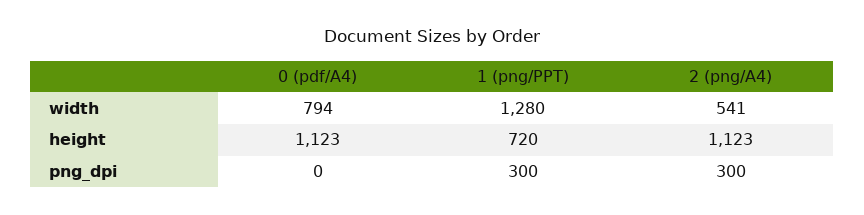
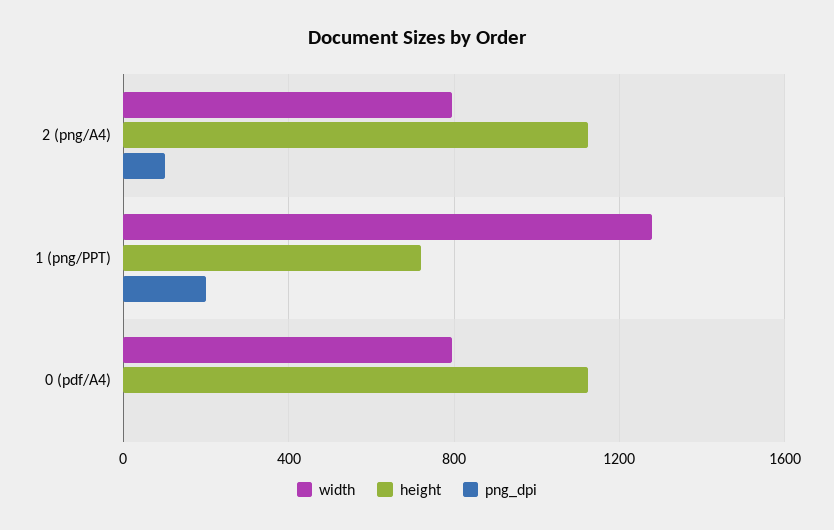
  {
    "width": {
      "0 (pdf/A4)": 794,
      "1 (png/PPT)": 1280,
-     "2 (png/A4)": 541
+     "2 (png/A4)": 800
    },
    "height": {
      "0 (pdf/A4)": 1123,
      "1 (png/PPT)": 720,
      "2 (png/A4)": 1123
    },
    "png_dpi": {
      "0 (pdf/A4)": 0,
-     "1 (png/PPT)": 300,
+     "1 (png/PPT)": 200,
-     "2 (png/A4)": 300
+     "2 (png/A4)": 100
    }
  }

